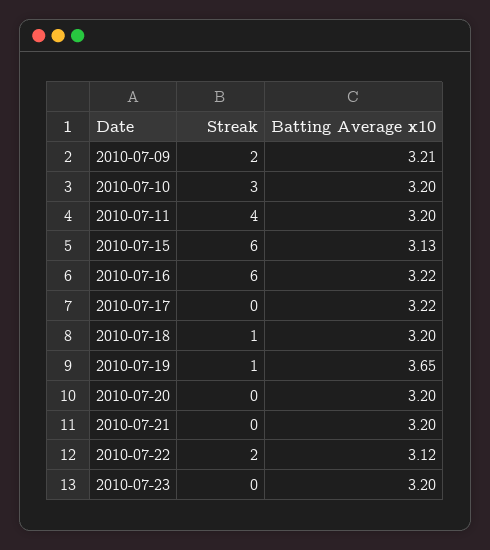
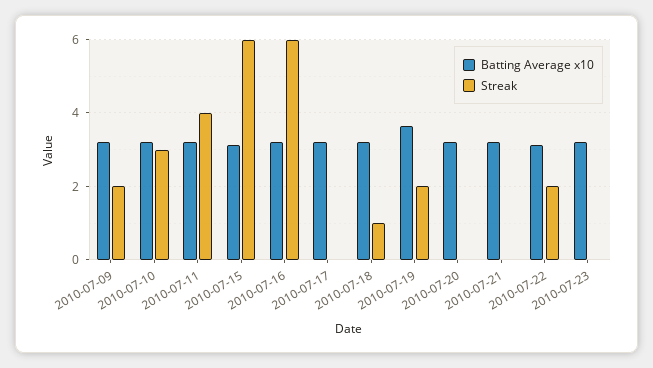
  {
    "Streak": {
      "2010-07-09": 2,
      "2010-07-10": 3,
      "2010-07-11": 4,
      "2010-07-15": 6,
      "2010-07-16": 6,
      "2010-07-17": 0,
      "2010-07-18": 1,
-     "2010-07-19": 1,
+     "2010-07-19": 2,
      "2010-07-20": 0,
      "2010-07-21": 0,
      "2010-07-22": 2,
      "2010-07-23": 0
    },
    "Batting Average x10": {
      "2010-07-09": 3.21,
      "2010-07-10": 3.2,
      "2010-07-11": 3.2,
      "2010-07-15": 3.13,
      "2010-07-16": 3.22,
      "2010-07-17": 3.22,
      "2010-07-18": 3.2,
      "2010-07-19": 3.65,
      "2010-07-20": 3.2,
      "2010-07-21": 3.2,
      "2010-07-22": 3.12,
      "2010-07-23": 3.2
    }
  }

